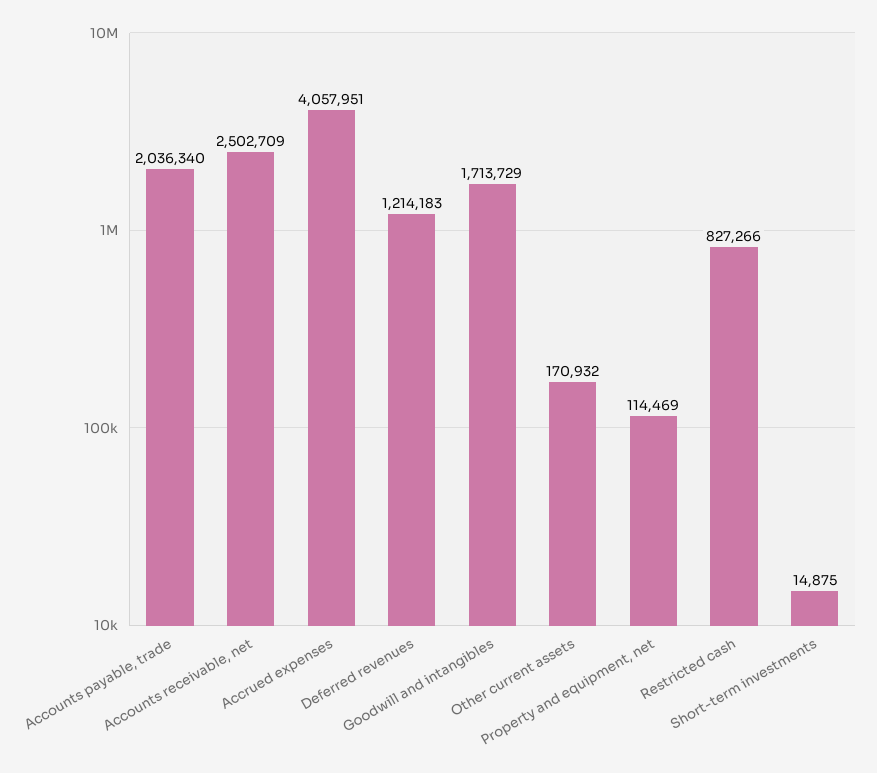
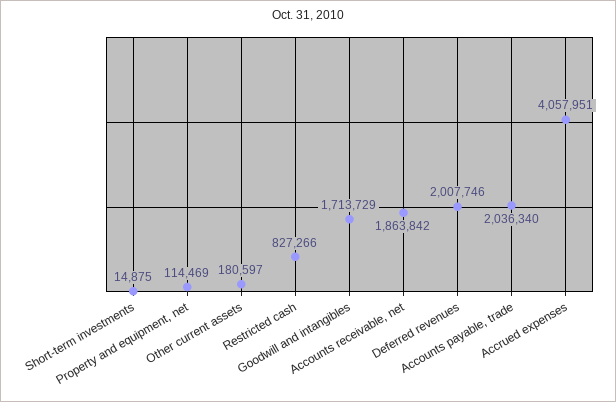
  {
    "Accounts payable, trade": 2036340,
-   "Accounts receivable, net": 2502709,
+   "Accounts receivable, net": 1863842,
    "Accrued expenses": 4057951,
-   "Deferred revenues": 1214183,
+   "Deferred revenues": 2007746,
    "Goodwill and intangibles": 1713729,
-   "Other current assets": 170932,
+   "Other current assets": 180597,
    "Property and equipment, net": 114469,
    "Restricted cash": 827266,
    "Short-term investments": 14875
  }

